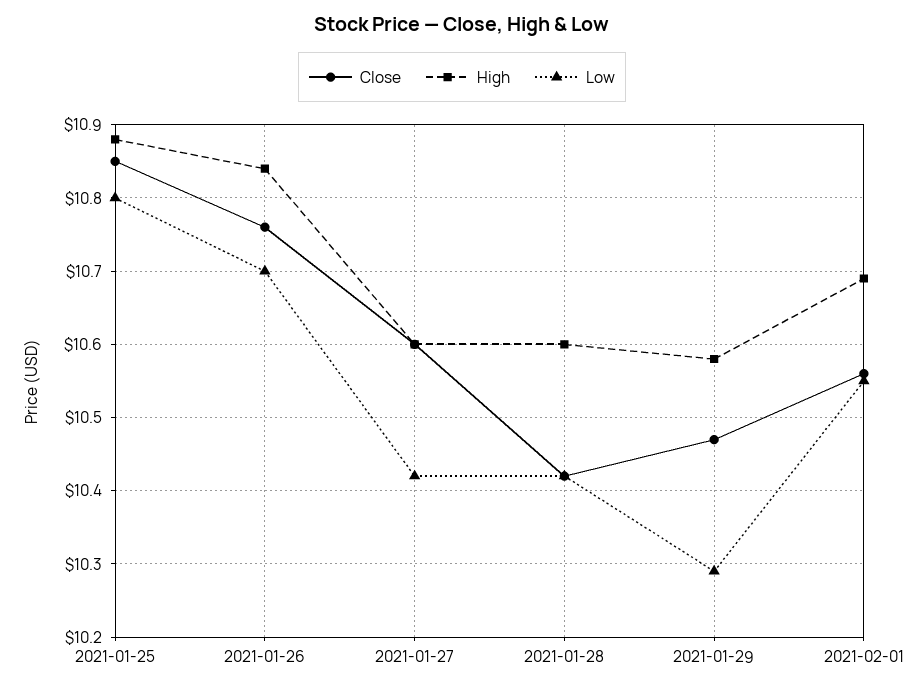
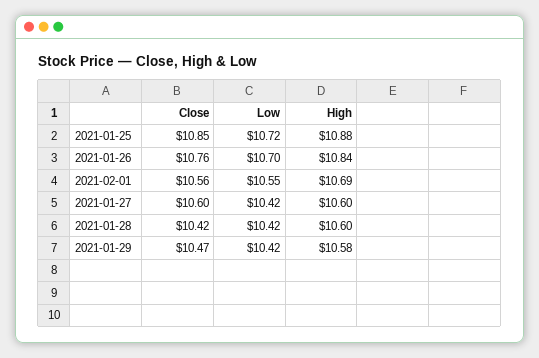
  {
    "Close": {
      "2021-01-25": 10.85,
      "2021-01-26": 10.76,
      "2021-01-27": 10.6,
      "2021-01-28": 10.42,
      "2021-01-29": 10.47,
      "2021-02-01": 10.56
    },
    "High": {
      "2021-01-25": 10.88,
      "2021-01-26": 10.84,
      "2021-01-27": 10.6,
      "2021-01-28": 10.6,
      "2021-01-29": 10.58,
      "2021-02-01": 10.69
    },
    "Low": {
-     "2021-01-25": 10.8,
+     "2021-01-25": 10.72,
      "2021-01-26": 10.7,
      "2021-01-27": 10.42,
      "2021-01-28": 10.42,
-     "2021-01-29": 10.29,
+     "2021-01-29": 10.42,
      "2021-02-01": 10.55
    }
  }

